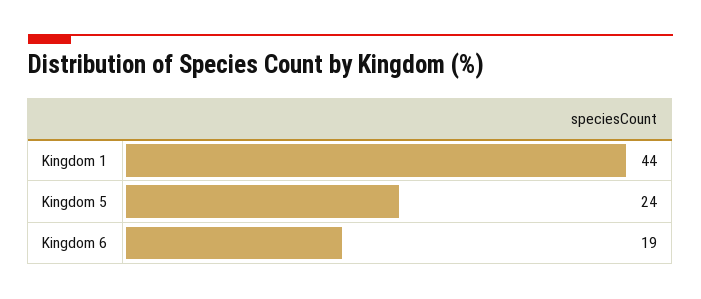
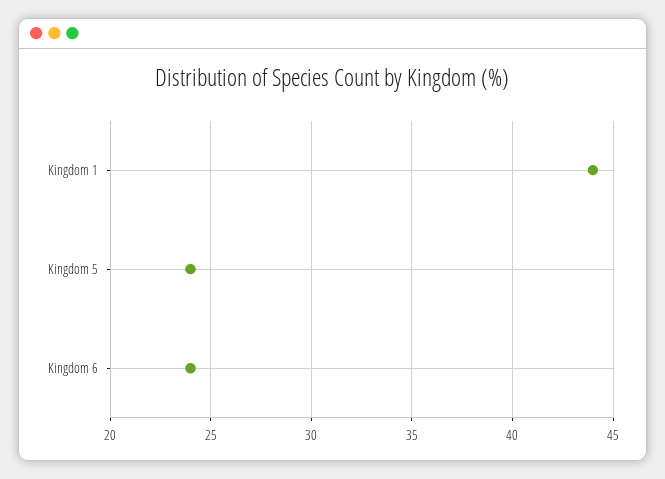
  {
    "Kingdom 1": 44,
    "Kingdom 5": 24,
-   "Kingdom 6": 19
+   "Kingdom 6": 24
  }

